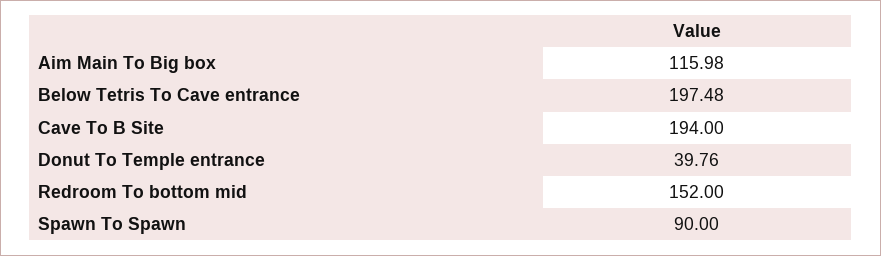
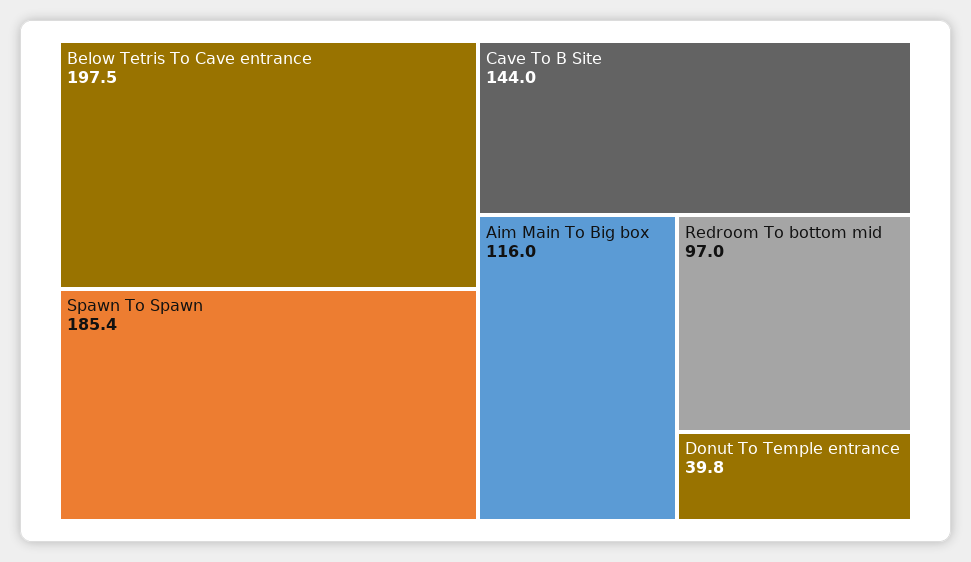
  {
    "Aim Main To Big box": 115.98,
    "Below Tetris To Cave entrance": 197.48,
-   "Cave To B Site": 194,
+   "Cave To B Site": 144,
    "Donut To Temple entrance": 39.76,
-   "Redroom To bottom mid": 152,
+   "Redroom To bottom mid": 97,
-   "Spawn To Spawn": 90
+   "Spawn To Spawn": 185.4
  }

